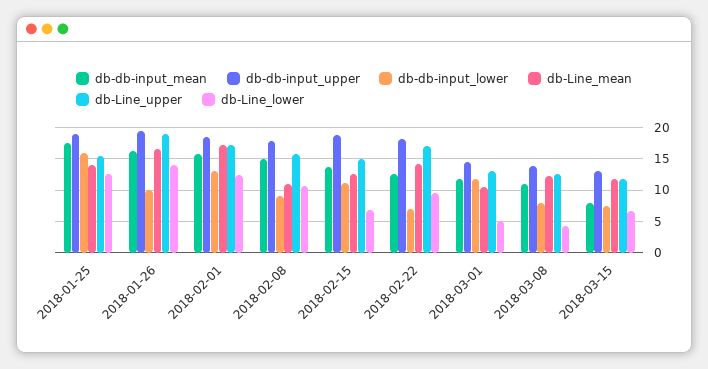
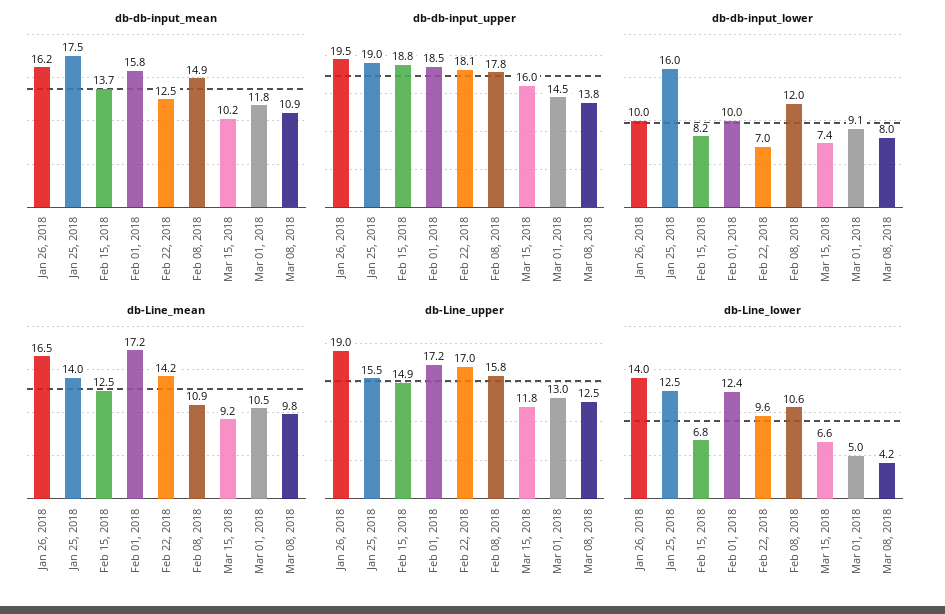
  {
    "db-db-input_mean": {
      "2018-01-25": 17.5,
      "2018-01-26": 16.2,
      "2018-02-01": 15.8,
      "2018-02-08": 14.9,
      "2018-02-15": 13.7,
      "2018-02-22": 12.5,
      "2018-03-01": 11.8,
      "2018-03-08": 10.9,
-     "2018-03-15": 8
+     "2018-03-15": 10.2
    },
    "db-db-input_upper": {
      "2018-01-25": 19,
      "2018-01-26": 19.5,
      "2018-02-01": 18.5,
      "2018-02-08": 17.8,
      "2018-02-15": 18.8,
      "2018-02-22": 18.1,
      "2018-03-01": 14.5,
      "2018-03-08": 13.8,
-     "2018-03-15": 13
+     "2018-03-15": 16
    },
    "db-db-input_lower": {
      "2018-01-25": 16,
      "2018-01-26": 10,
-     "2018-02-01": 13,
+     "2018-02-01": 10,
-     "2018-02-08": 9,
+     "2018-02-08": 12,
-     "2018-02-15": 11,
+     "2018-02-15": 8.2,
      "2018-02-22": 7,
-     "2018-03-01": 12,
+     "2018-03-01": 9.1,
      "2018-03-08": 8,
      "2018-03-15": 7.4
    },
    "db-Line_mean": {
      "2018-01-25": 14,
      "2018-01-26": 16.5,
      "2018-02-01": 17.2,
      "2018-02-08": 10.9,
      "2018-02-15": 12.5,
      "2018-02-22": 14.2,
      "2018-03-01": 10.5,
-     "2018-03-08": 12,
+     "2018-03-08": 9.8,
-     "2018-03-15": 12
+     "2018-03-15": 9.2
    },
    "db-Line_upper": {
      "2018-01-25": 15.5,
      "2018-01-26": 19,
      "2018-02-01": 17.2,
      "2018-02-08": 15.8,
      "2018-02-15": 14.9,
      "2018-02-22": 17,
      "2018-03-01": 13,
      "2018-03-08": 12.5,
      "2018-03-15": 11.8
    },
    "db-Line_lower": {
      "2018-01-25": 12.5,
      "2018-01-26": 14,
      "2018-02-01": 12.4,
      "2018-02-08": 10.6,
      "2018-02-15": 6.8,
      "2018-02-22": 9.6,
      "2018-03-01": 5,
      "2018-03-08": 4.2,
      "2018-03-15": 6.6
    }
  }

